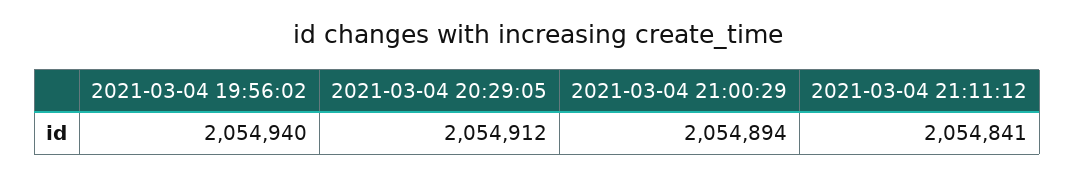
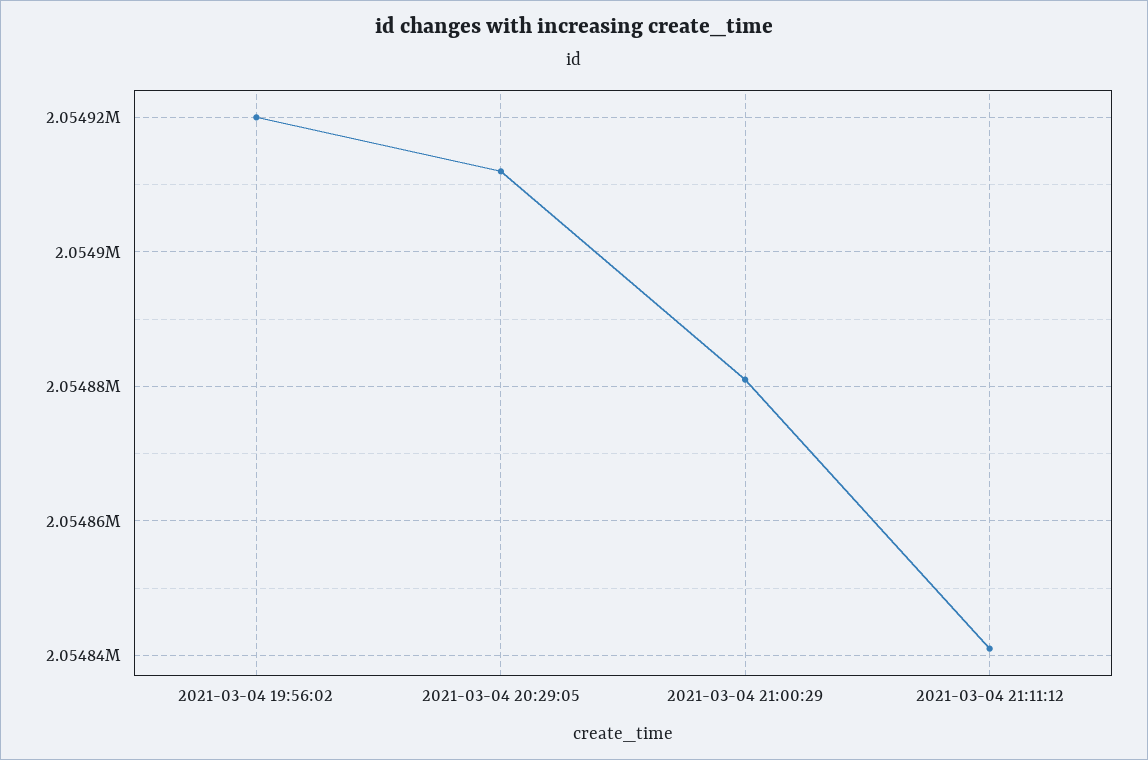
  {
-   "2021-03-04 19:56:02": 2054940,
+   "2021-03-04 19:56:02": 2054920,
    "2021-03-04 20:29:05": 2054912,
-   "2021-03-04 21:00:29": 2054894,
+   "2021-03-04 21:00:29": 2054880,
    "2021-03-04 21:11:12": 2054841
  }

